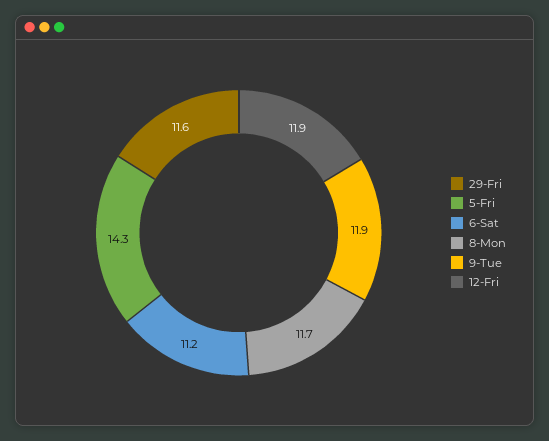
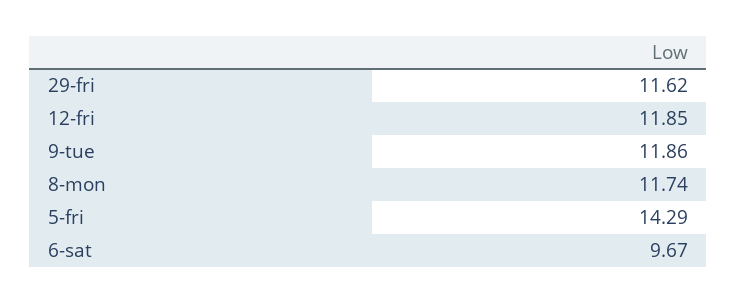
  {
    "29-Fri": 11.62,
    "5-Fri": 14.29,
-   "6-Sat": 11.2,
+   "6-Sat": 9.67,
    "8-Mon": 11.74,
    "9-Tue": 11.86,
    "12-Fri": 11.85
  }

